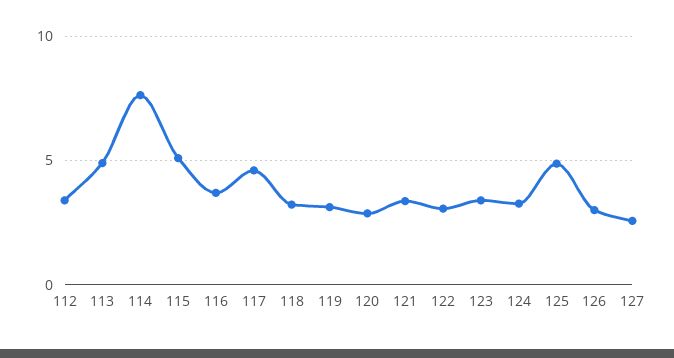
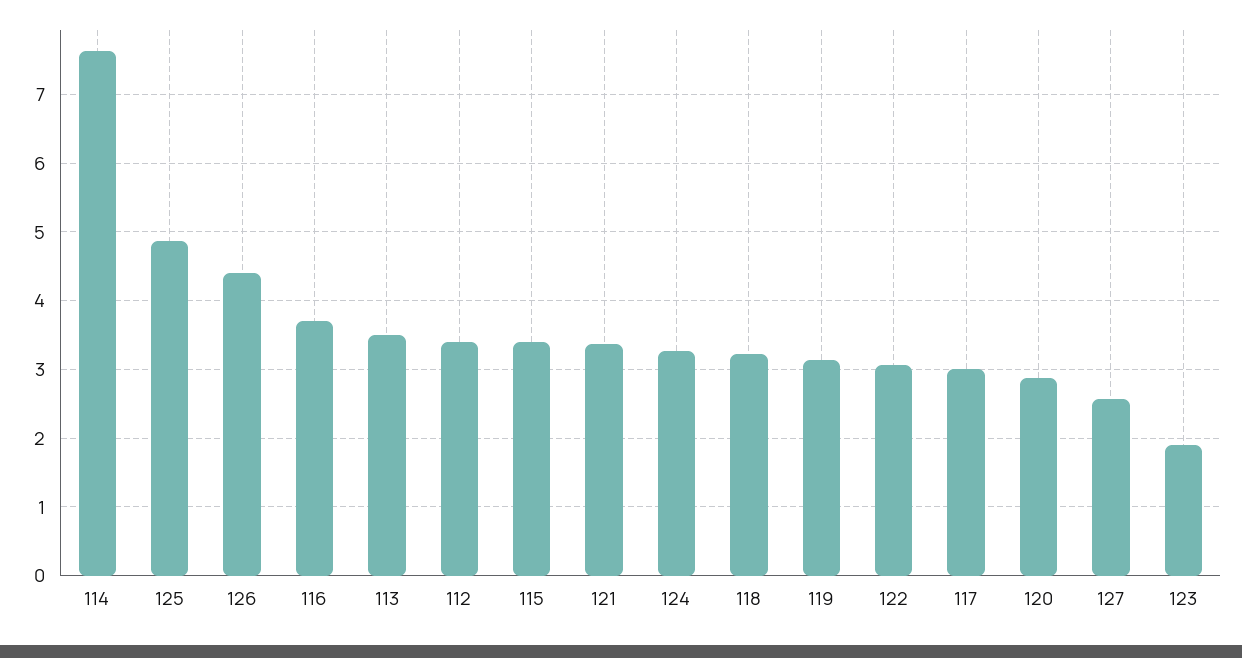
  {
    "112": 3.4,
-   "113": 5,
+   "113": 3.5,
    "114": 7.6,
-   "115": 5,
+   "115": 3.4,
    "116": 3.7,
-   "117": 4.5,
+   "117": 3,
    "118": 3.2,
    "119": 3.1,
    "120": 2.9,
    "121": 3.4,
    "122": 3.1,
-   "123": 3.5,
+   "123": 1.9,
    "124": 3.3,
    "125": 4.9,
-   "126": 3,
+   "126": 4.4,
    "127": 2.6
  }

